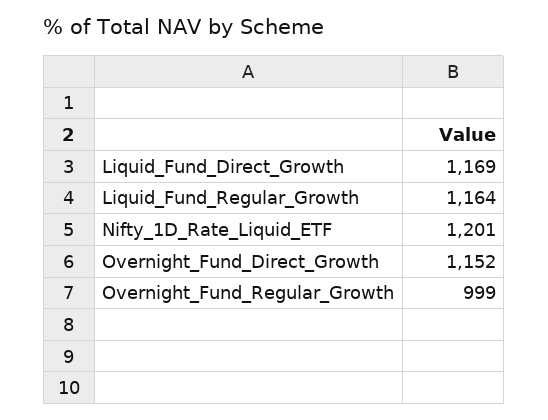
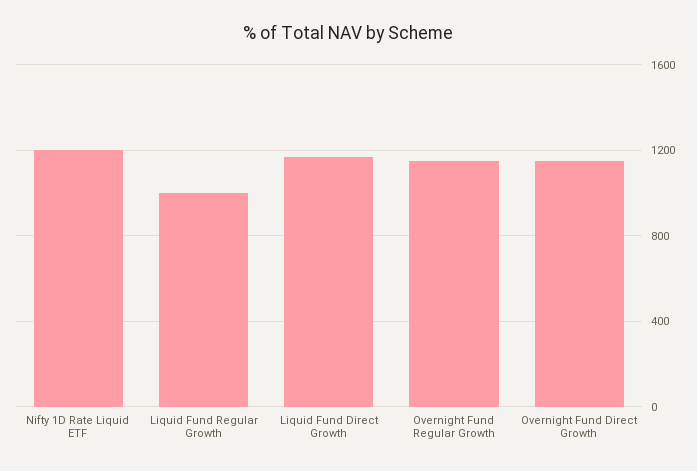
  {
    "Liquid_Fund_Direct_Growth": 1169,
-   "Liquid_Fund_Regular_Growth": 1164,
+   "Liquid_Fund_Regular_Growth": 1000,
    "Nifty_1D_Rate_Liquid_ETF": 1201,
    "Overnight_Fund_Direct_Growth": 1152,
-   "Overnight_Fund_Regular_Growth": 999
+   "Overnight_Fund_Regular_Growth": 1150
  }

